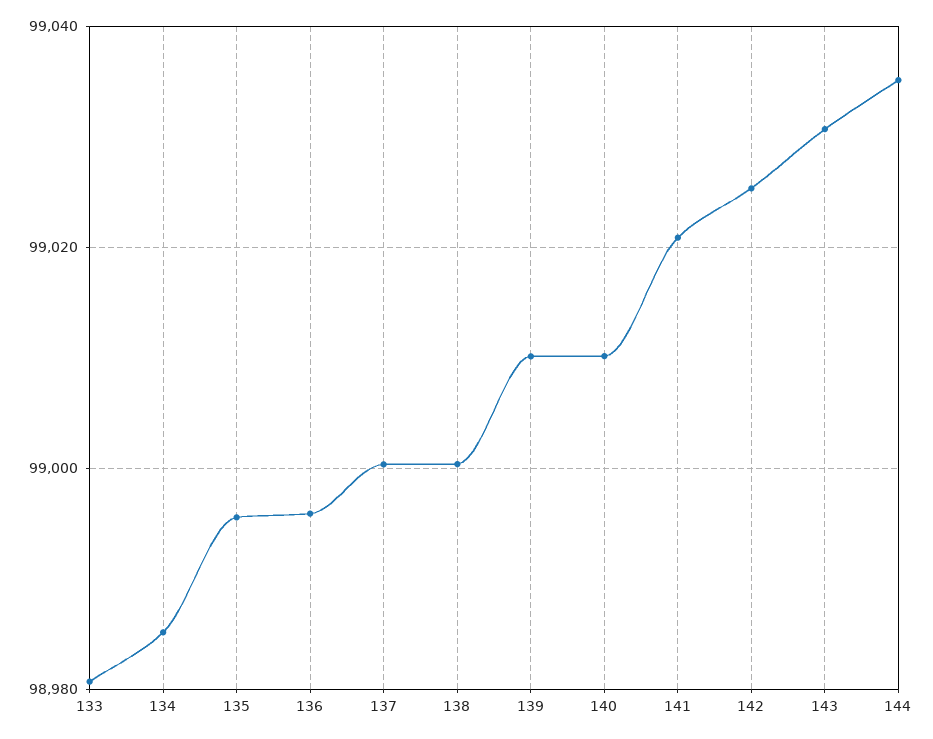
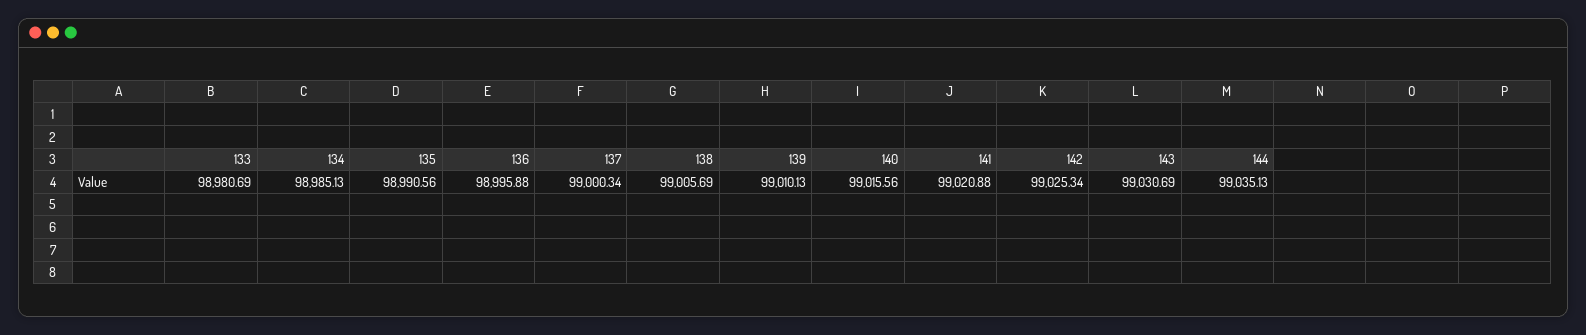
  {
    "133": 98980.69,
    "134": 98985.13,
-   "135": 98996,
+   "135": 98990.56,
    "136": 98995.88,
    "137": 99000.34,
-   "138": 99000,
+   "138": 99005.69,
    "139": 99010.13,
-   "140": 99010,
+   "140": 99015.56,
    "141": 99020.88,
    "142": 99025.34,
    "143": 99030.69,
    "144": 99035.13
  }

